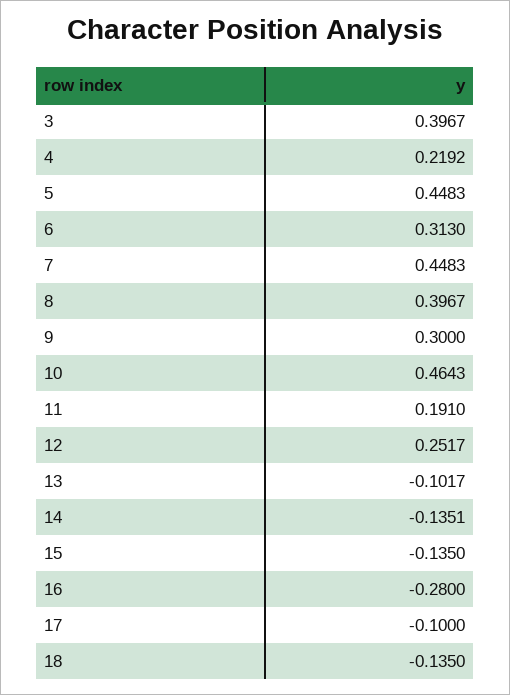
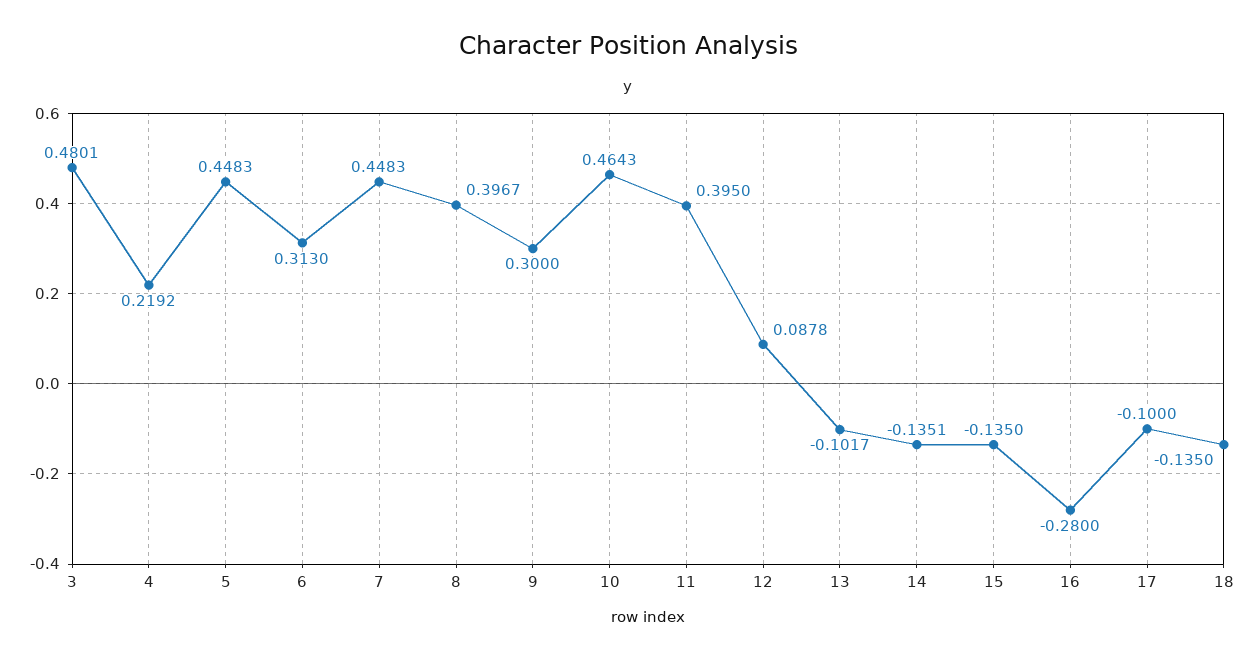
  {
-   "3": 0.3967,
+   "3": 0.4801,
    "4": 0.2192,
    "5": 0.4483,
    "6": 0.313,
    "7": 0.4483,
    "8": 0.3967,
    "9": 0.3,
    "10": 0.4643,
-   "11": 0.191,
+   "11": 0.395,
-   "12": 0.2517,
+   "12": 0.0878,
    "13": -0.1017,
    "14": -0.1351,
    "15": -0.135,
    "16": -0.28,
    "17": -0.1,
    "18": -0.135
  }

